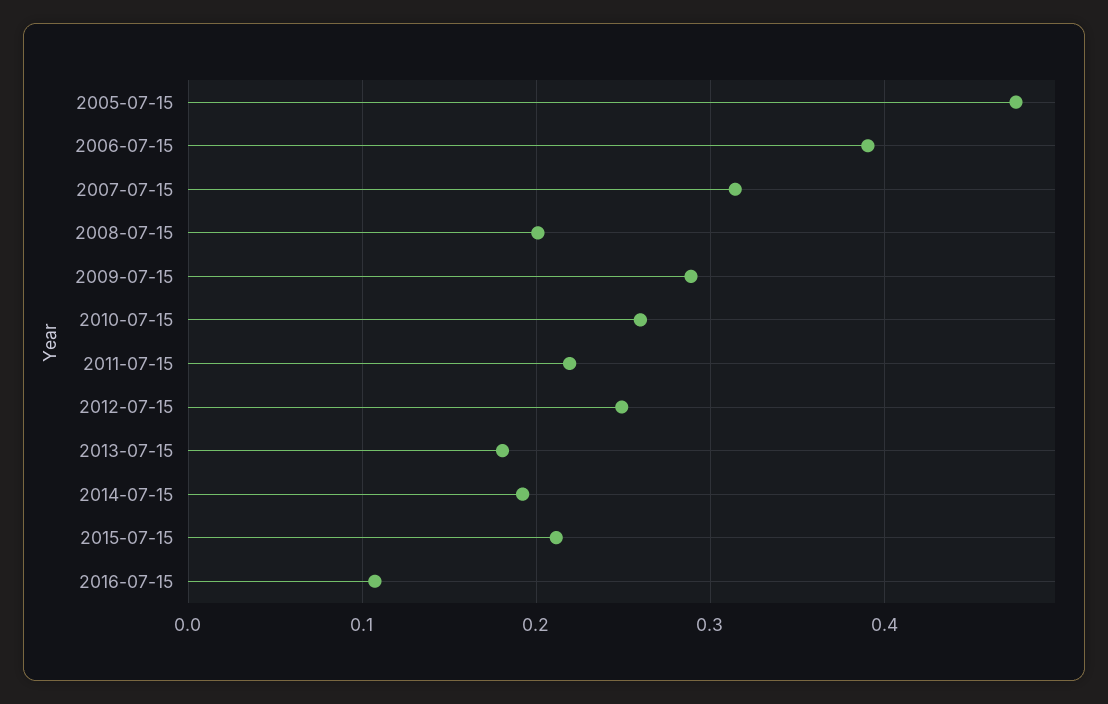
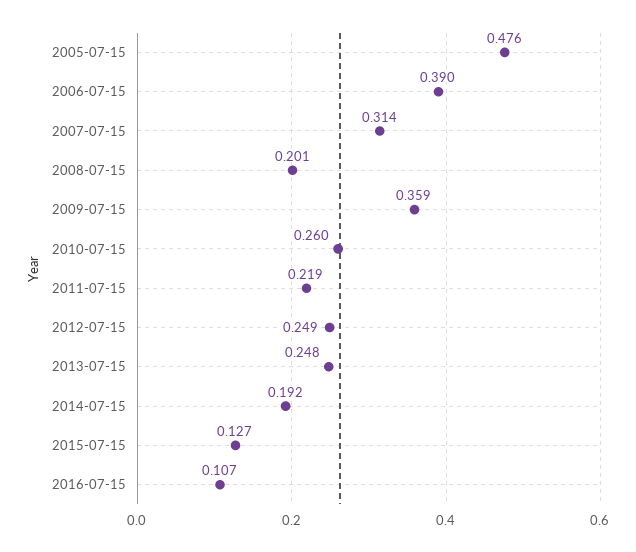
  {
    "2005-07-15": 0.476,
    "2006-07-15": 0.39,
    "2007-07-15": 0.314,
    "2008-07-15": 0.201,
-   "2009-07-15": 0.29,
+   "2009-07-15": 0.359,
    "2010-07-15": 0.26,
    "2011-07-15": 0.219,
    "2012-07-15": 0.249,
-   "2013-07-15": 0.18,
+   "2013-07-15": 0.248,
    "2014-07-15": 0.192,
-   "2015-07-15": 0.21,
+   "2015-07-15": 0.127,
    "2016-07-15": 0.107
  }

